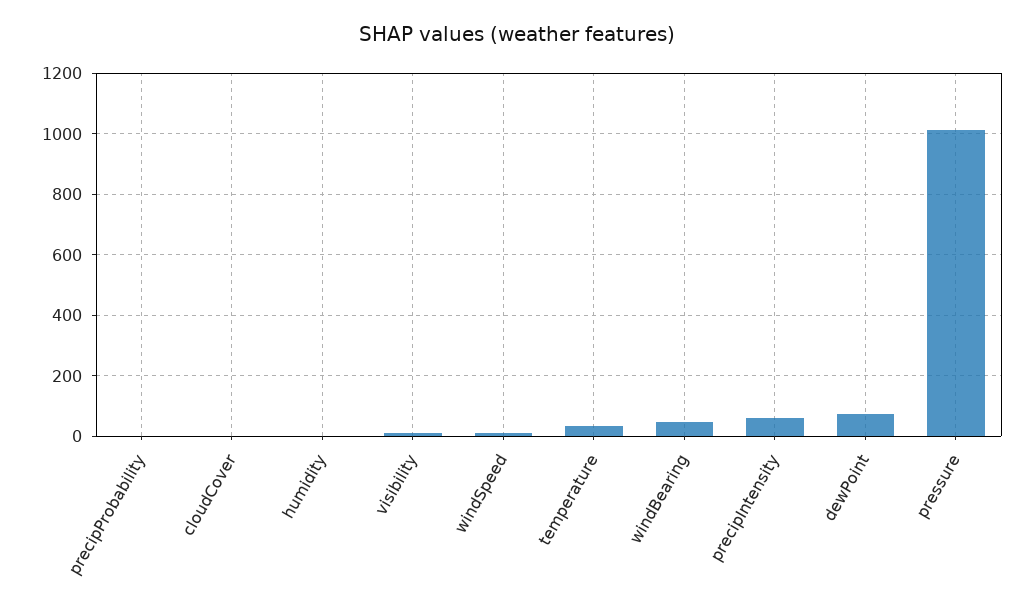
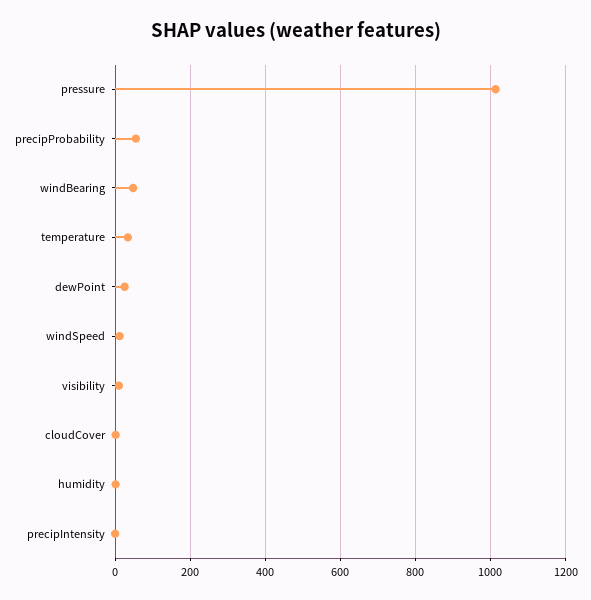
  {
-   "precipProbability": 0,
+   "precipProbability": 60,
    "cloudCover": 0,
    "humidity": 0,
    "visibility": 20,
    "windSpeed": 20,
    "temperature": 40,
    "windBearing": 40,
-   "precipIntensity": 60,
+   "precipIntensity": 0,
-   "dewPoint": 80,
+   "dewPoint": 20,
    "pressure": 1020
  }

